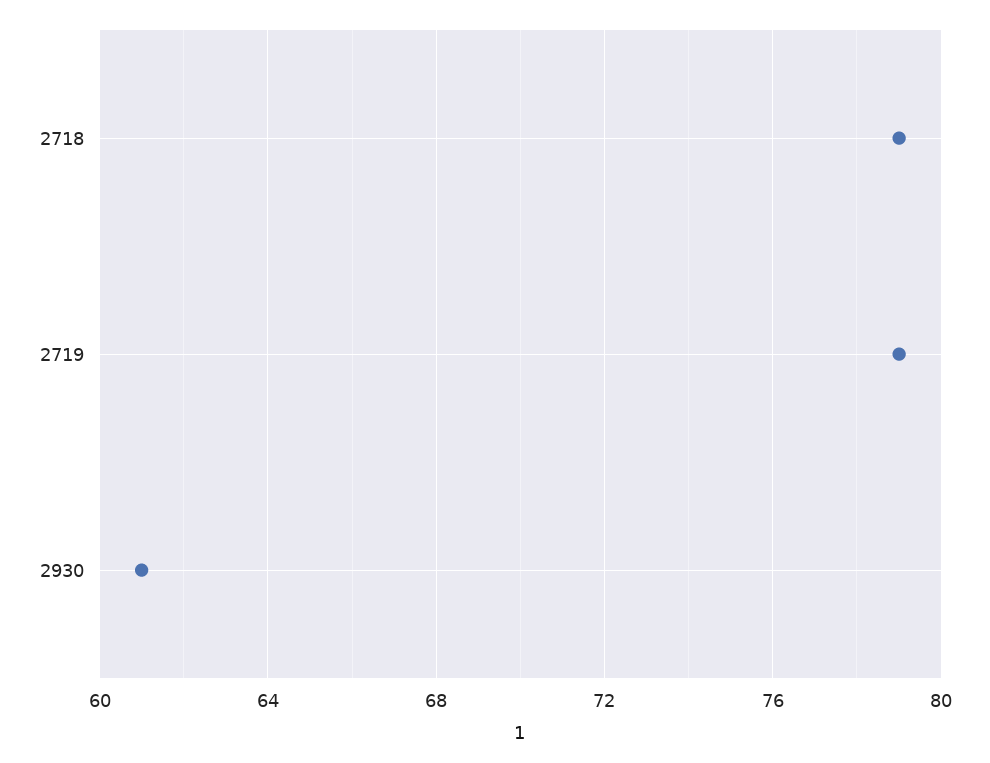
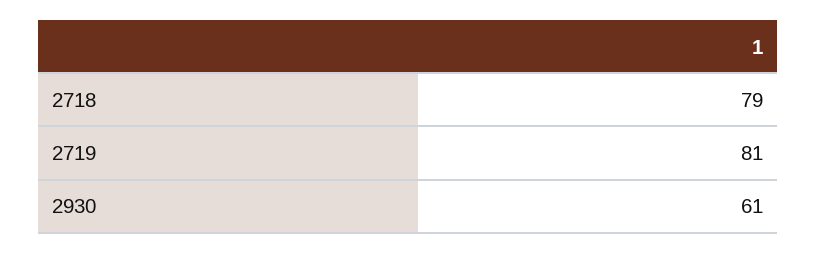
  {
    "2718": 79,
-   "2719": 79,
+   "2719": 81,
    "2930": 61
  }

